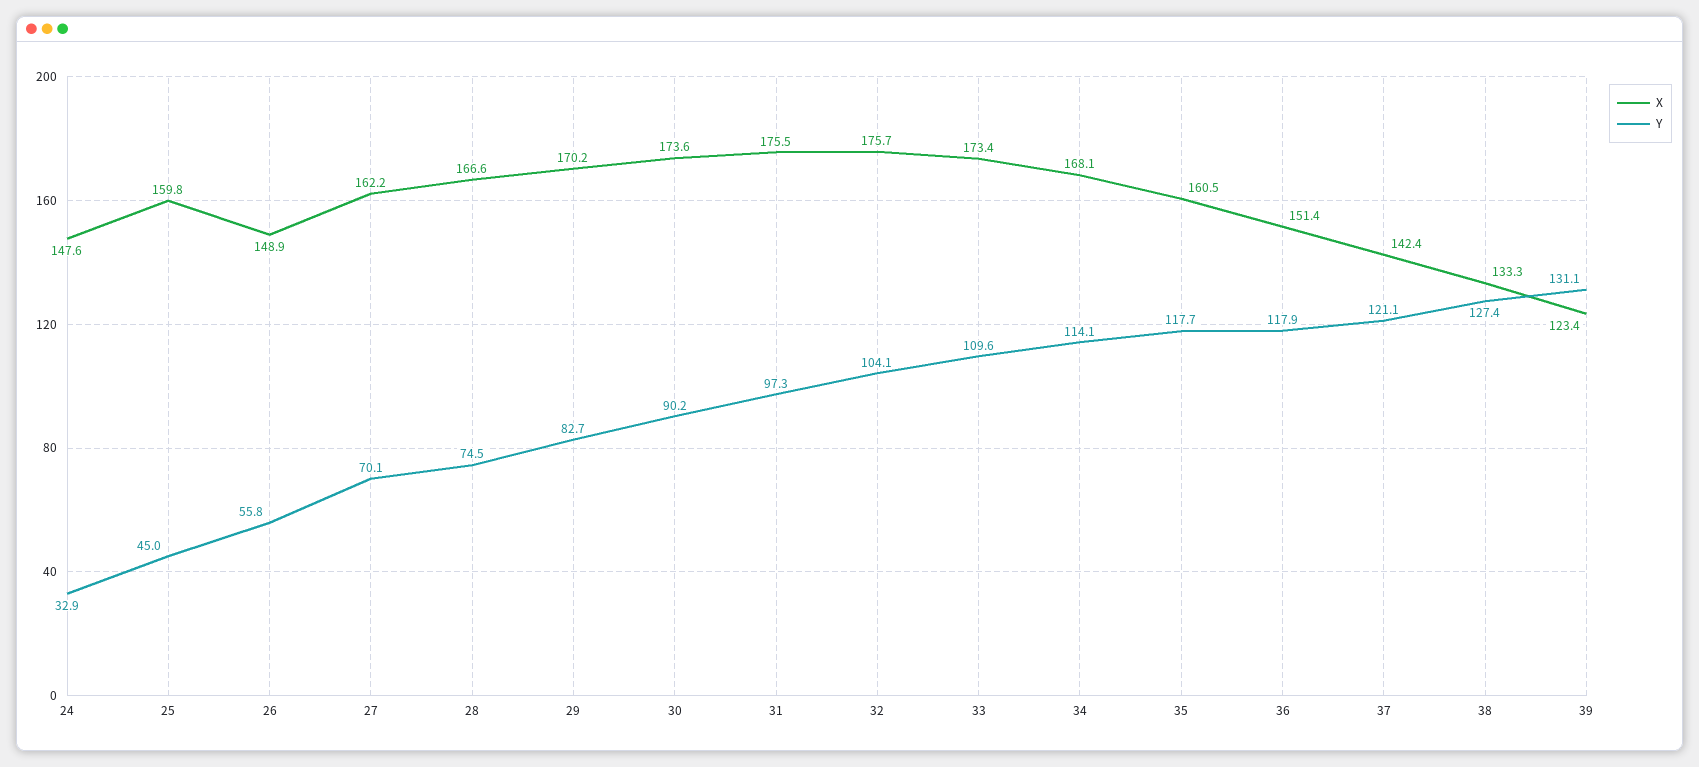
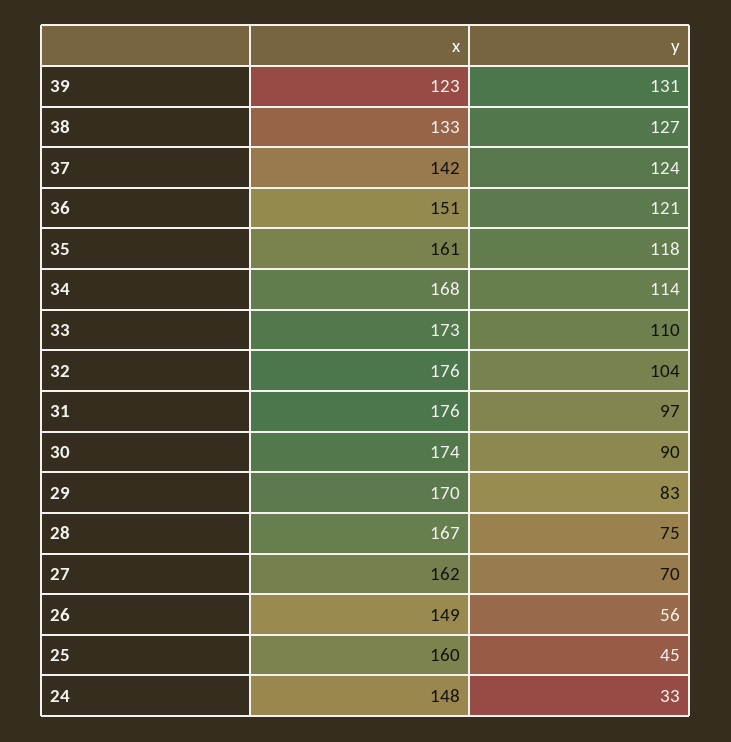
  {
    "X": {
      "24": 147.6,
      "25": 159.8,
      "26": 148.9,
      "27": 162.2,
      "28": 166.6,
      "29": 170.2,
      "30": 173.6,
      "31": 175.5,
      "32": 175.7,
      "33": 173.4,
      "34": 168.1,
      "35": 160.5,
      "36": 151.4,
      "37": 142.4,
      "38": 133.3,
      "39": 123.4
    },
    "Y": {
      "24": 32.9,
      "25": 45,
      "26": 55.8,
      "27": 70.1,
      "28": 74.5,
      "29": 82.7,
      "30": 90.2,
      "31": 97.3,
      "32": 104.1,
      "33": 109.6,
      "34": 114.1,
      "35": 117.7,
-     "36": 117.9,
+     "36": 121,
-     "37": 121.1,
+     "37": 124,
      "38": 127.4,
      "39": 131.1
    }
  }

